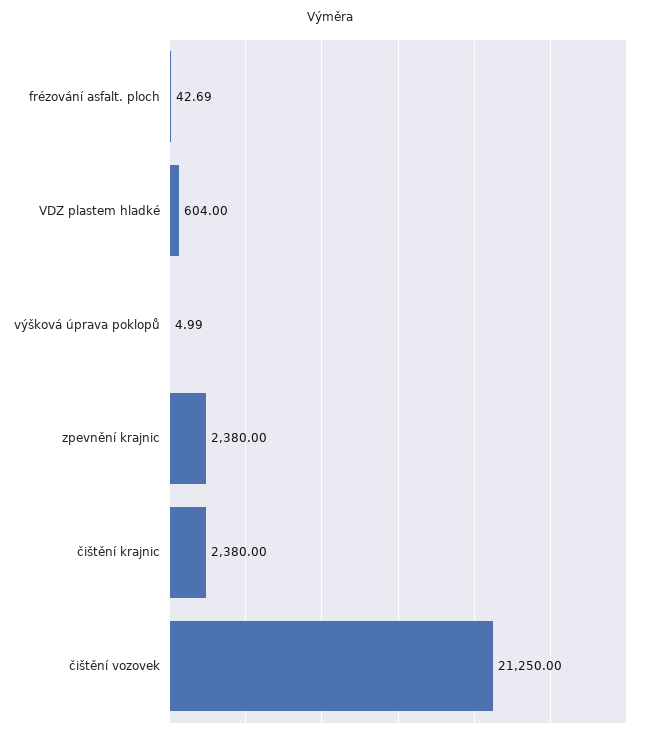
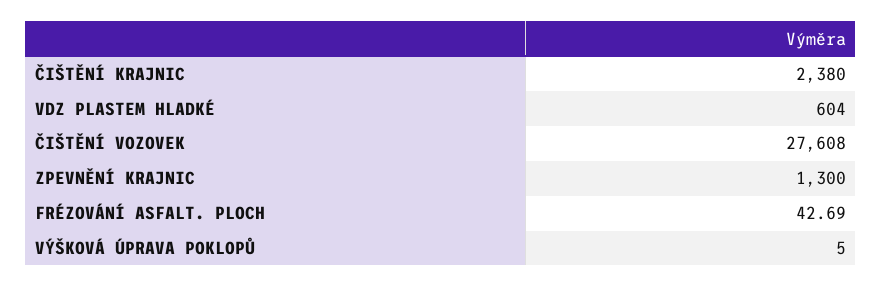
  {
    "frézování asfalt. ploch": 42.69,
    "VDZ plastem hladké": 604,
-   "výšková úprava poklopů": 4.99,
+   "výšková úprava poklopů": 5,
-   "zpevnění krajnic": 2380,
+   "zpevnění krajnic": 1300,
    "čištění krajnic": 2380,
-   "čištění vozovek": 21250
+   "čištění vozovek": 27608
  }

